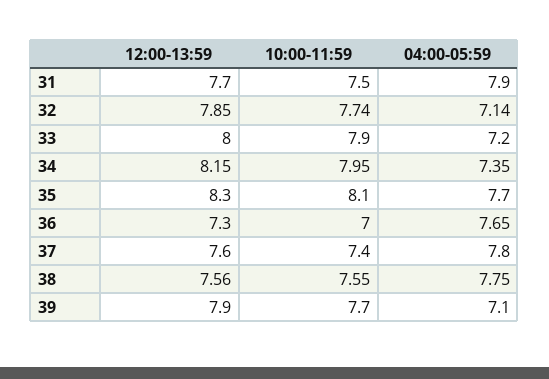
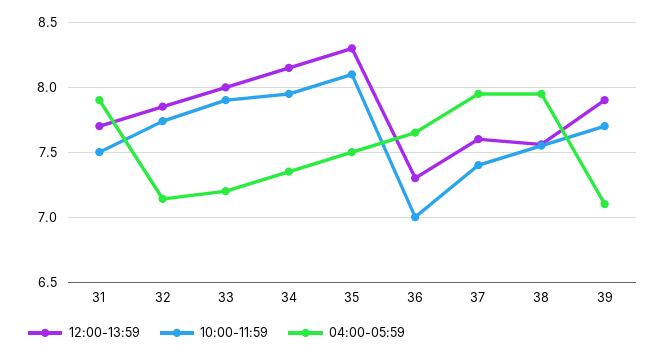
  {
    "12:00-13:59": {
      "31": 7.7,
      "32": 7.85,
      "33": 8,
      "34": 8.15,
      "35": 8.3,
      "36": 7.3,
      "37": 7.6,
      "38": 7.56,
      "39": 7.9
    },
    "10:00-11:59": {
      "31": 7.5,
      "32": 7.74,
      "33": 7.9,
      "34": 7.95,
      "35": 8.1,
      "36": 7,
      "37": 7.4,
      "38": 7.55,
      "39": 7.7
    },
    "04:00-05:59": {
      "31": 7.9,
      "32": 7.14,
      "33": 7.2,
      "34": 7.35,
-     "35": 7.7,
+     "35": 7.5,
      "36": 7.65,
-     "37": 7.8,
+     "37": 7.95,
-     "38": 7.75,
+     "38": 7.95,
      "39": 7.1
    }
  }

